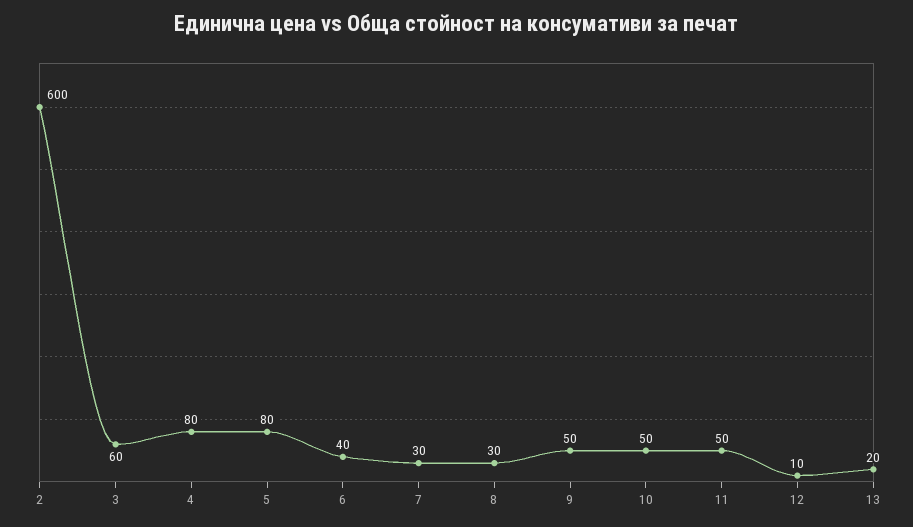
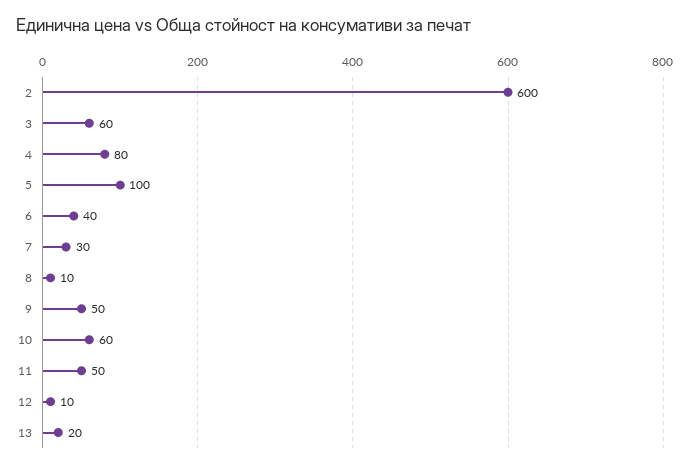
  {
    "2": 600,
    "3": 60,
    "4": 80,
-   "5": 80,
+   "5": 100,
    "6": 40,
    "7": 30,
-   "8": 30,
+   "8": 10,
    "9": 50,
-   "10": 50,
+   "10": 60,
    "11": 50,
    "12": 10,
    "13": 20
  }

